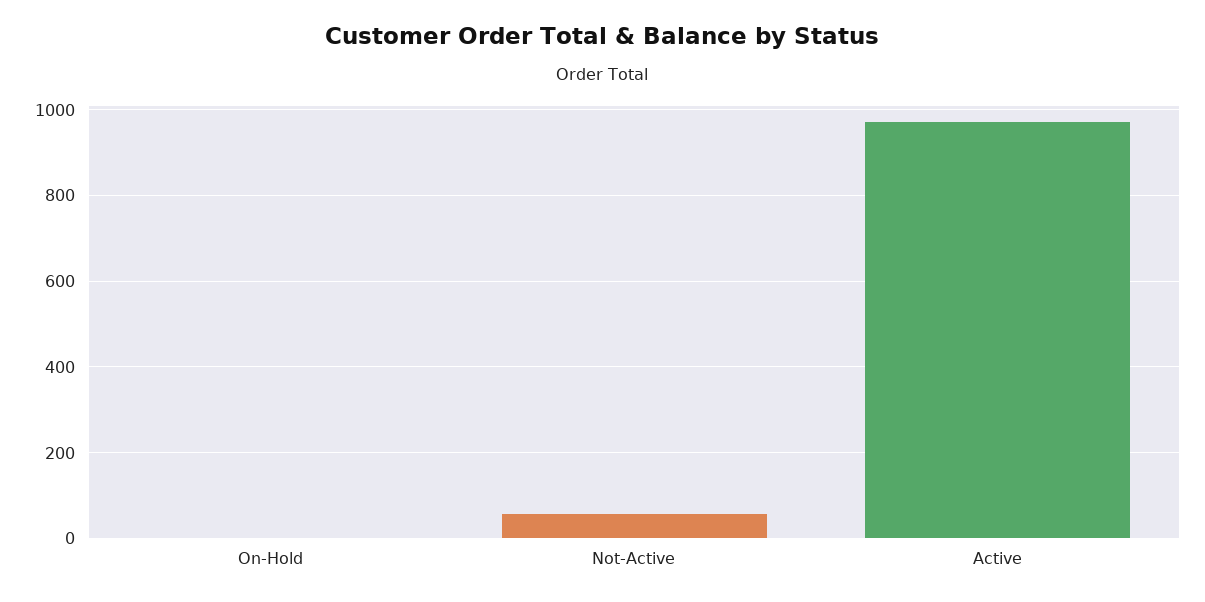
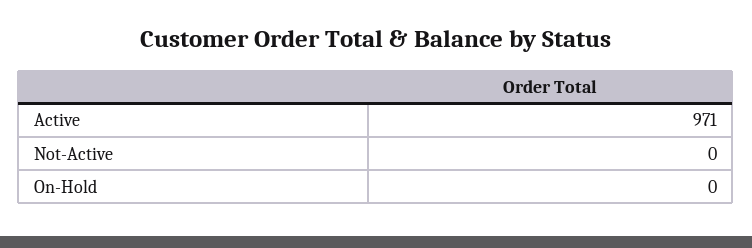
  {
    "On-Hold": 0,
-   "Not-Active": 60,
+   "Not-Active": 0,
    "Active": 971
  }

